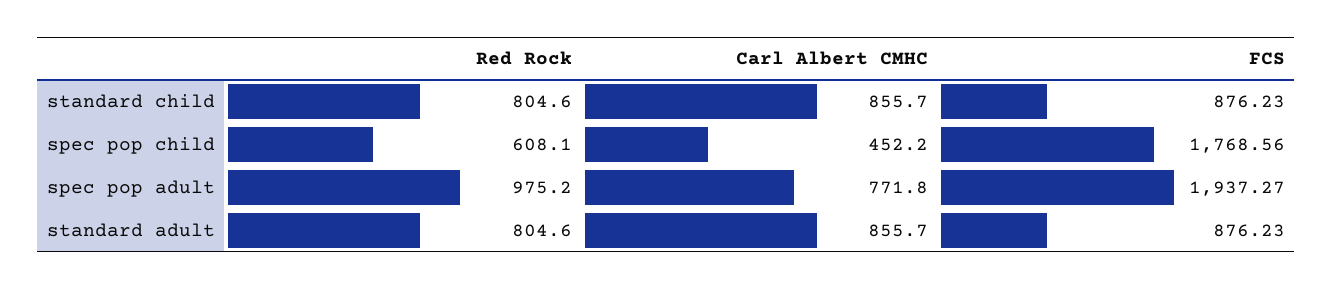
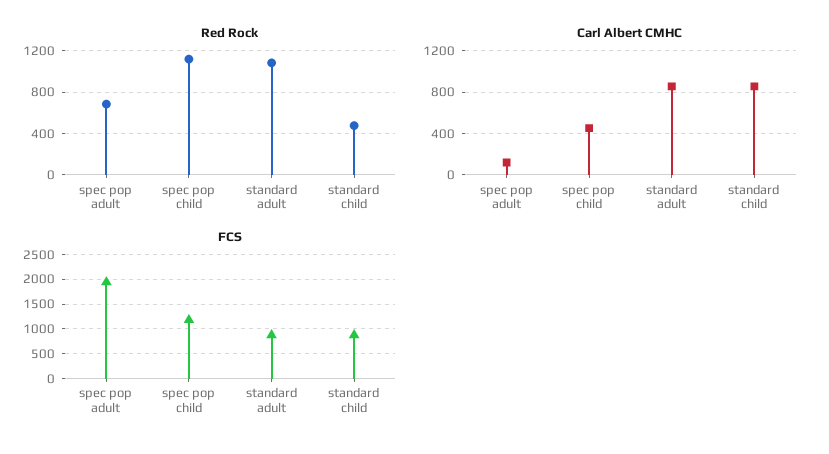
  {
    "Red Rock": {
-     "standard child": 804.6,
+     "standard child": 500,
-     "spec pop child": 608.1,
+     "spec pop child": 1100,
-     "spec pop adult": 975.2,
+     "spec pop adult": 700,
-     "standard adult": 804.6
+     "standard adult": 1100
    },
    "Carl Albert CMHC": {
      "standard child": 855.7,
      "spec pop child": 452.2,
-     "spec pop adult": 771.8,
+     "spec pop adult": 100,
      "standard adult": 855.7
    },
    "FCS": {
      "standard child": 876.23,
-     "spec pop child": 1768.56,
+     "spec pop child": 1250,
      "spec pop adult": 1937.27,
      "standard adult": 876.23
    }
  }

